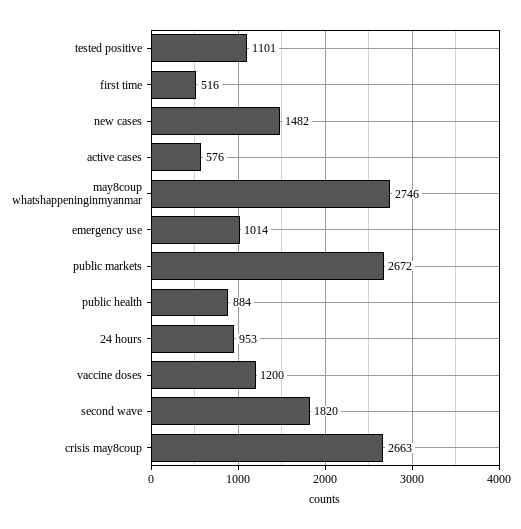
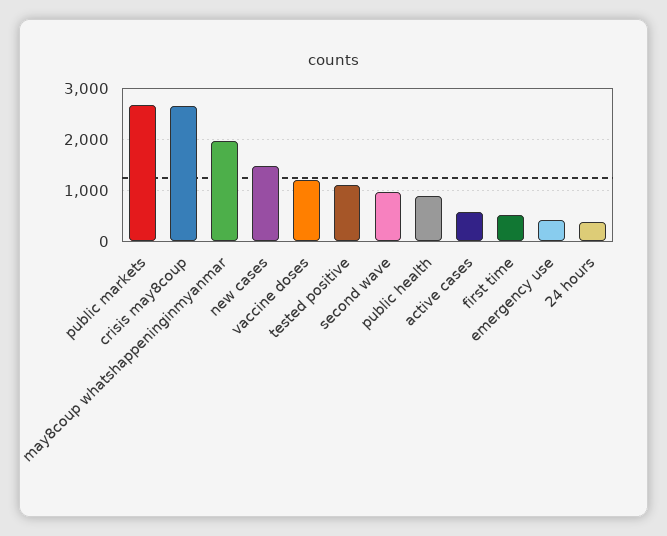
  {
    "tested positive": 1101,
    "first time": 516,
    "new cases": 1482,
    "active cases": 576,
-   "may8coup whatshappeninginmyanmar": 2746,
+   "may8coup whatshappeninginmyanmar": 2000,
-   "emergency use": 1014,
+   "emergency use": 400,
    "public markets": 2672,
    "public health": 884,
-   "24 hours": 953,
+   "24 hours": 400,
    "vaccine doses": 1200,
-   "second wave": 1820,
+   "second wave": 1000,
    "crisis may8coup": 2663
  }

